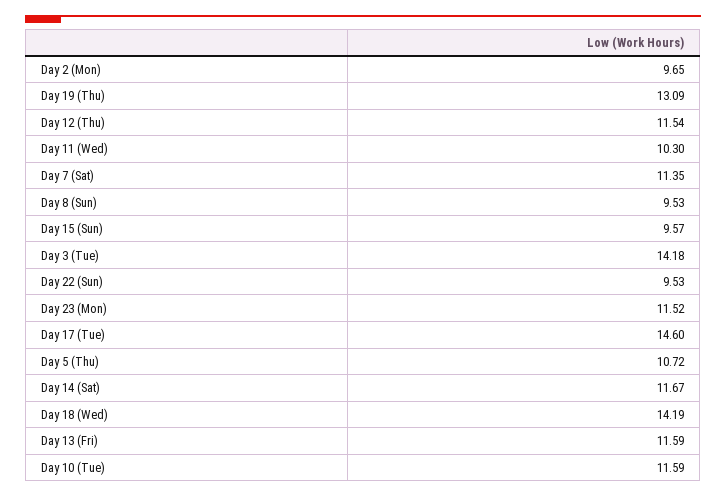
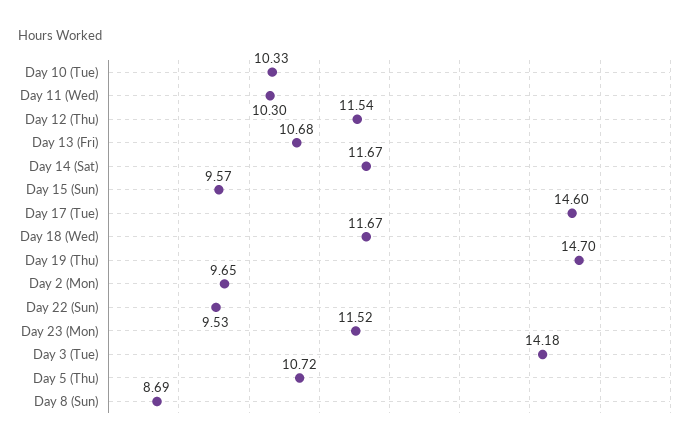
  {
    "Day 2 (Mon)": 9.65,
-   "Day 19 (Thu)": 13.09,
+   "Day 19 (Thu)": 14.7,
    "Day 12 (Thu)": 11.54,
    "Day 11 (Wed)": 10.3,
-   "Day 7 (Sat)": 11.35,
-   "Day 8 (Sun)": 9.53,
+   "Day 8 (Sun)": 8.69,
    "Day 15 (Sun)": 9.57,
    "Day 3 (Tue)": 14.18,
    "Day 22 (Sun)": 9.53,
    "Day 23 (Mon)": 11.52,
    "Day 17 (Tue)": 14.6,
    "Day 5 (Thu)": 10.72,
    "Day 14 (Sat)": 11.67,
-   "Day 18 (Wed)": 14.19,
+   "Day 18 (Wed)": 11.67,
-   "Day 13 (Fri)": 11.59,
+   "Day 13 (Fri)": 10.68,
-   "Day 10 (Tue)": 11.59
+   "Day 10 (Tue)": 10.33
  }

